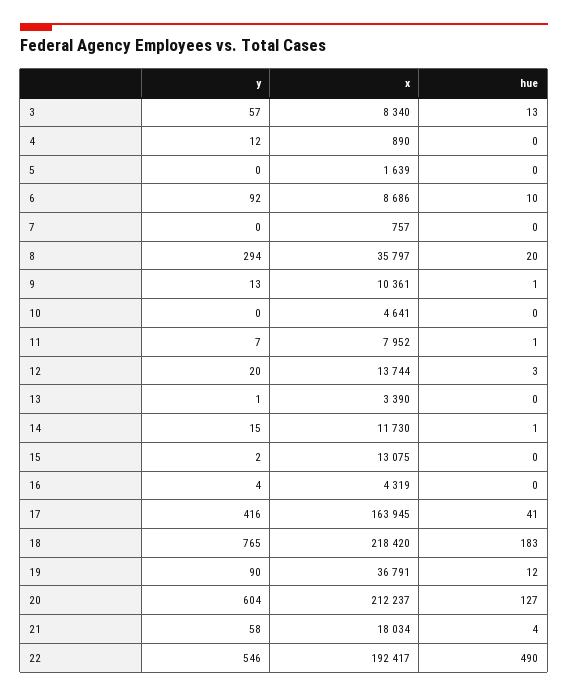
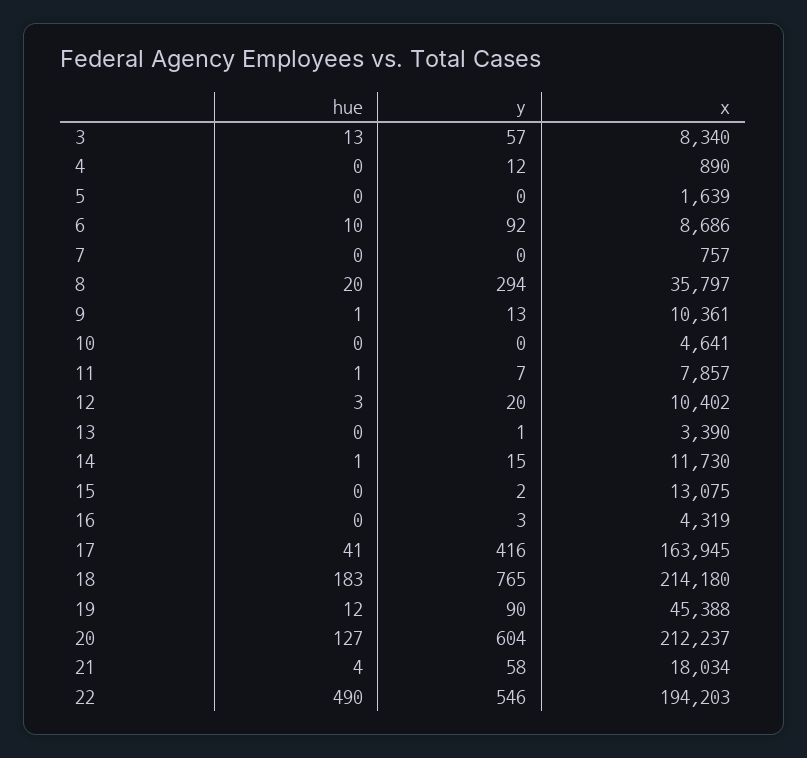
  {
    "y": {
      "3": 57,
      "4": 12,
      "5": 0,
      "6": 92,
      "7": 0,
      "8": 294,
      "9": 13,
      "10": 0,
      "11": 7,
      "12": 20,
      "13": 1,
      "14": 15,
      "15": 2,
-     "16": 4,
+     "16": 3,
      "17": 416,
      "18": 765,
      "19": 90,
      "20": 604,
      "21": 58,
      "22": 546
    },
    "x": {
      "3": 8340,
      "4": 890,
      "5": 1639,
      "6": 8686,
      "7": 757,
      "8": 35797,
      "9": 10361,
      "10": 4641,
-     "11": 7952,
+     "11": 7857,
-     "12": 13744,
+     "12": 10402,
      "13": 3390,
      "14": 11730,
      "15": 13075,
      "16": 4319,
      "17": 163945,
-     "18": 218420,
+     "18": 214180,
-     "19": 36791,
+     "19": 45388,
      "20": 212237,
      "21": 18034,
-     "22": 192417
+     "22": 194203
    },
    "hue": {
      "3": 13,
      "4": 0,
      "5": 0,
      "6": 10,
      "7": 0,
      "8": 20,
      "9": 1,
      "10": 0,
      "11": 1,
      "12": 3,
      "13": 0,
      "14": 1,
      "15": 0,
      "16": 0,
      "17": 41,
      "18": 183,
      "19": 12,
      "20": 127,
      "21": 4,
      "22": 490
    }
  }

